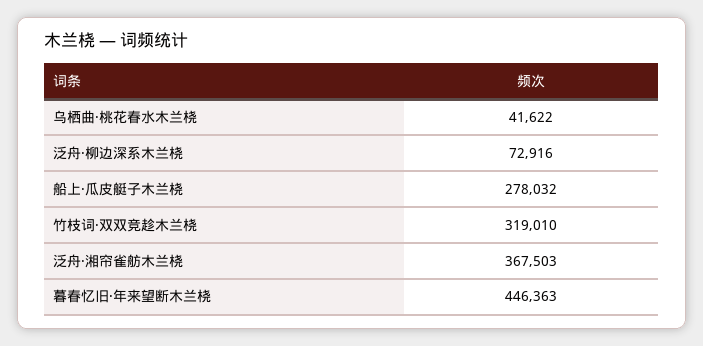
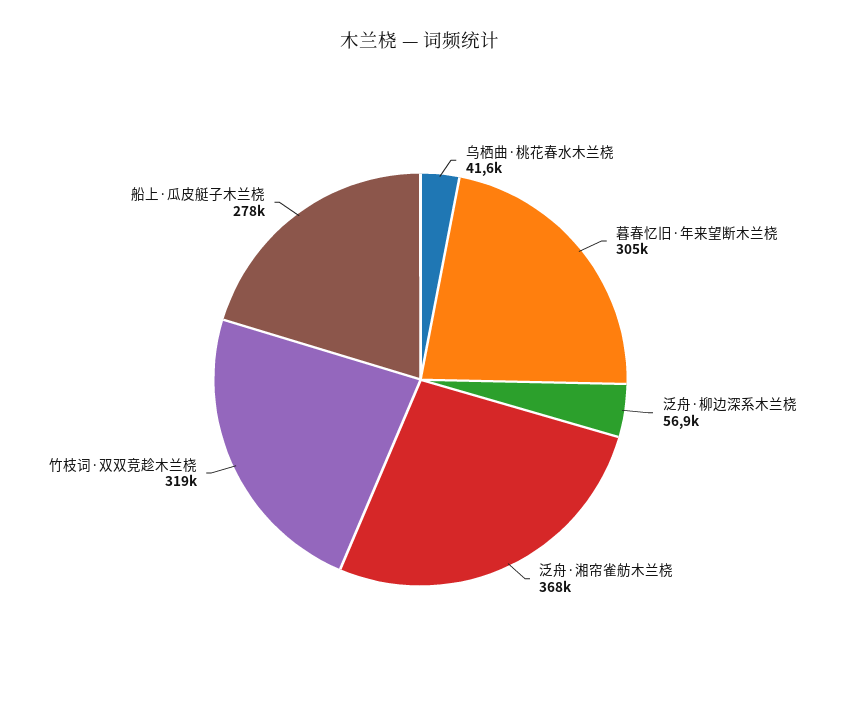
  {
    "乌栖曲·桃花春水木兰桡": 41622,
-   "泛舟·柳边深系木兰桡": 72916,
+   "泛舟·柳边深系木兰桡": 56900,
    "船上·瓜皮艇子木兰桡": 278032,
    "竹枝词·双双竞趁木兰桡": 319010,
    "泛舟·湘帘雀舫木兰桡": 367503,
-   "暮春忆旧·年来望断木兰桡": 446363
+   "暮春忆旧·年来望断木兰桡": 305000
  }

